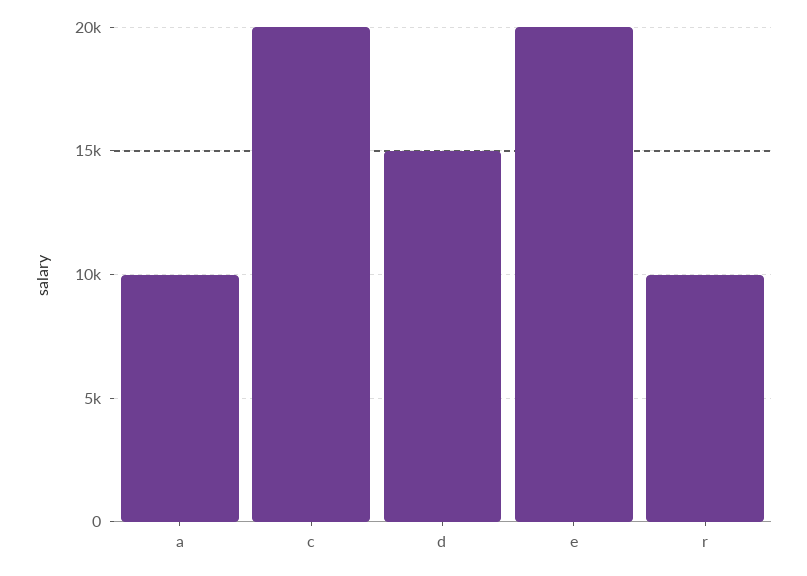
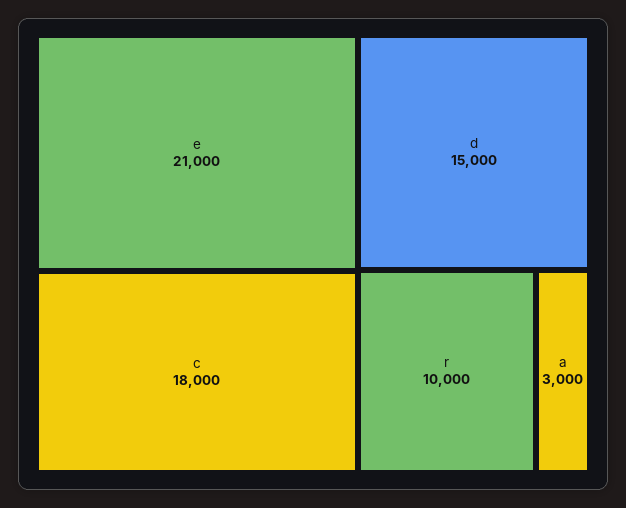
  {
-   "a": 10000,
+   "a": 3000,
-   "c": 20000,
+   "c": 18000,
    "d": 15000,
-   "e": 20000,
+   "e": 21000,
    "r": 10000
  }

